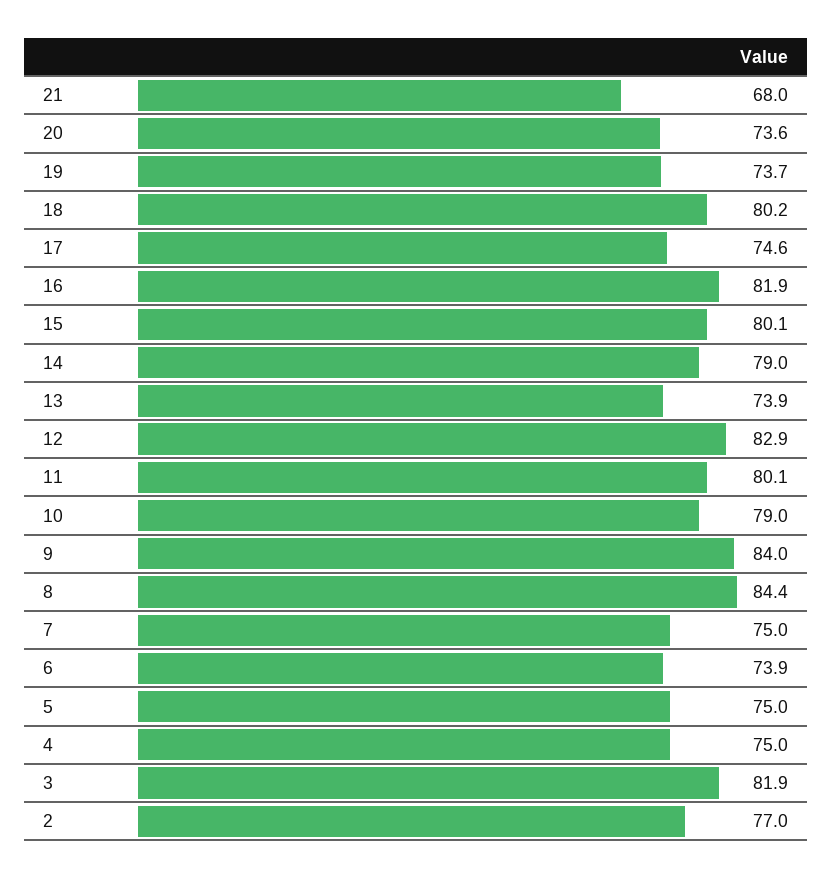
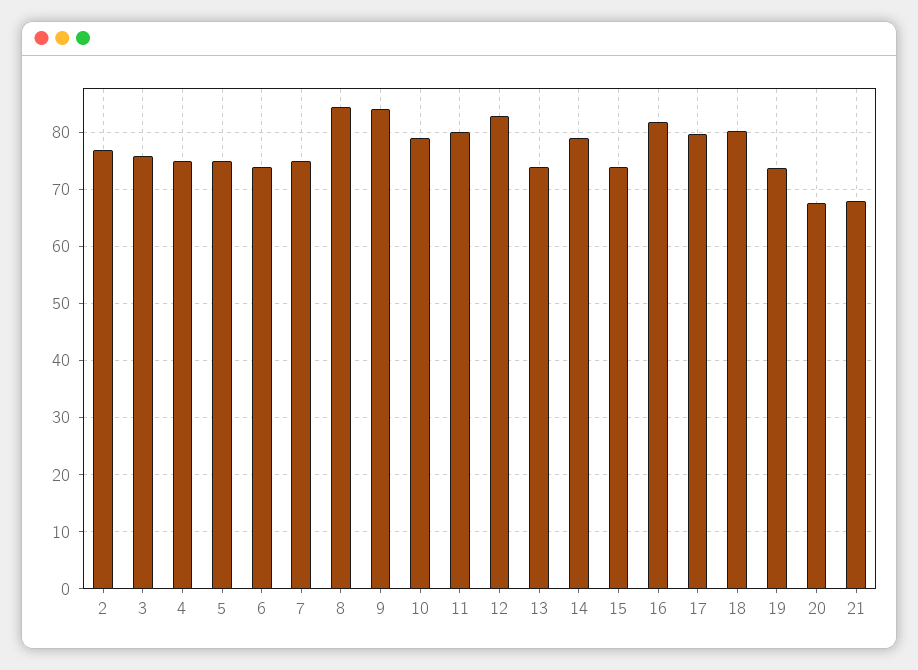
  {
    "21": 68,
-   "20": 73.6,
+   "20": 68,
    "19": 73.7,
    "18": 80.2,
-   "17": 74.6,
+   "17": 80,
    "16": 81.9,
-   "15": 80.1,
+   "15": 74,
    "14": 79,
    "13": 73.9,
    "12": 82.9,
    "11": 80.1,
    "10": 79,
    "9": 84,
    "8": 84.4,
    "7": 75,
    "6": 73.9,
    "5": 75,
    "4": 75,
-   "3": 81.9,
+   "3": 76,
    "2": 77
  }

